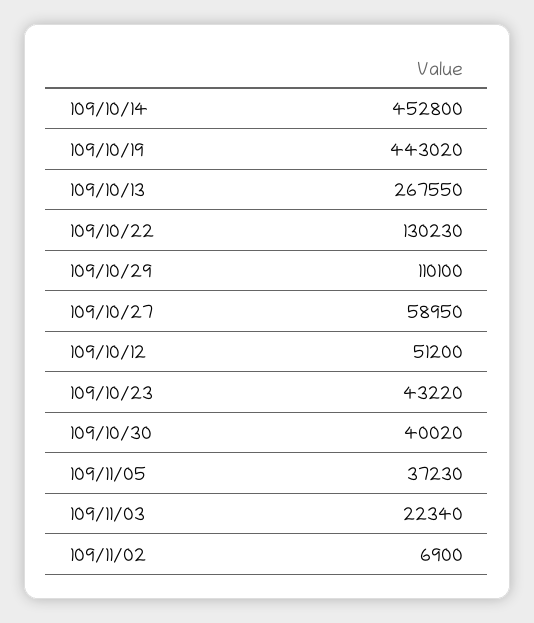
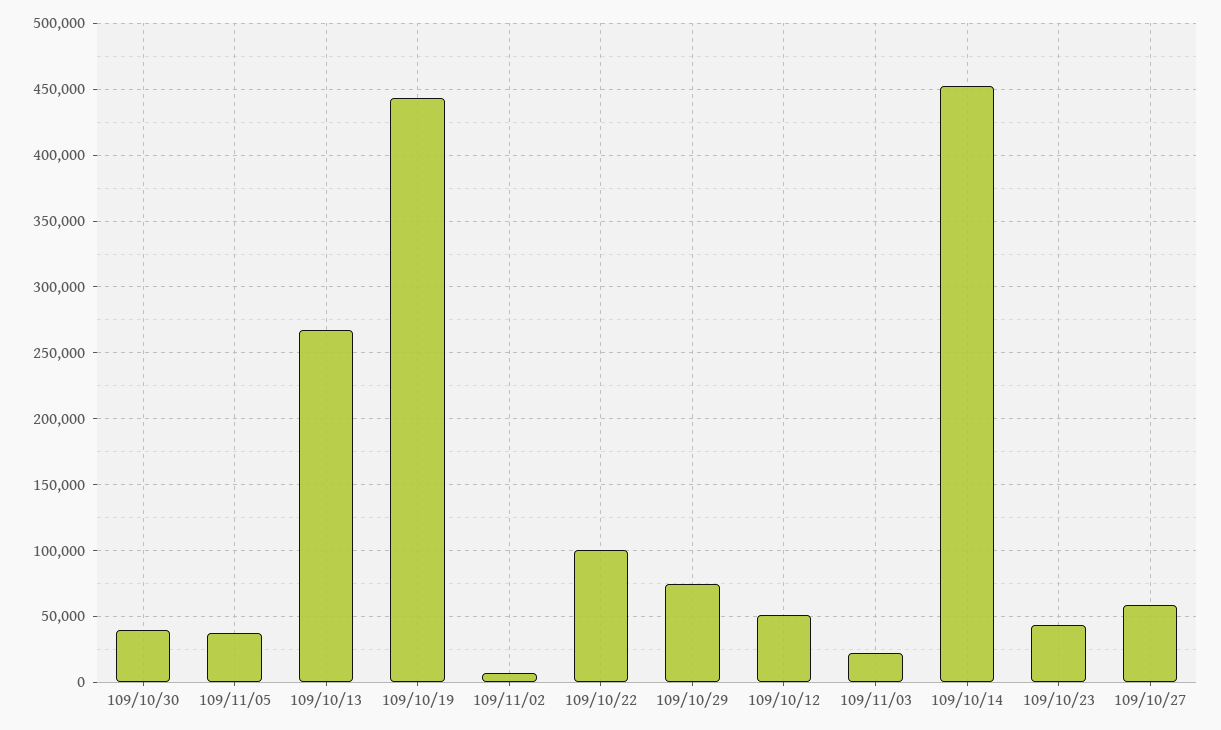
  {
    "109/10/14": 452800,
    "109/10/19": 443020,
    "109/10/13": 267550,
-   "109/10/22": 130230,
+   "109/10/22": 100000,
-   "109/10/29": 110100,
+   "109/10/29": 75000,
    "109/10/27": 58950,
    "109/10/12": 51200,
    "109/10/23": 43220,
    "109/10/30": 40020,
    "109/11/05": 37230,
    "109/11/03": 22340,
    "109/11/02": 6900
  }

